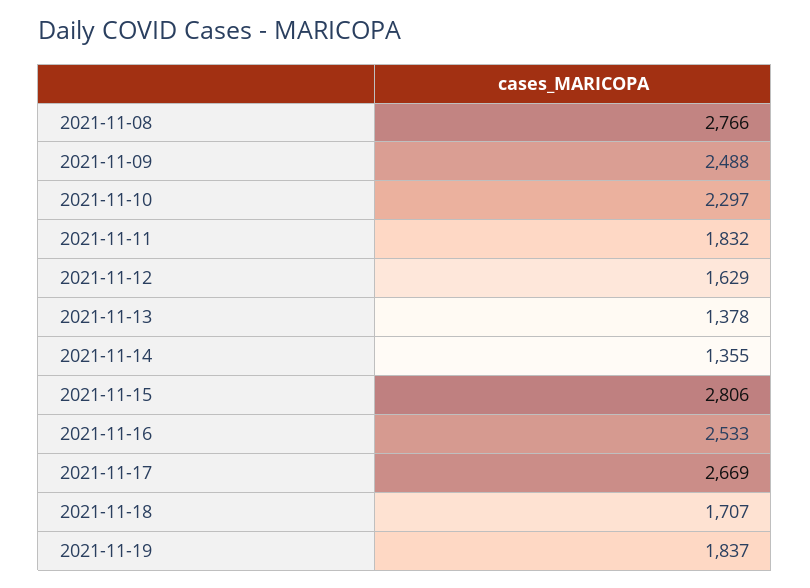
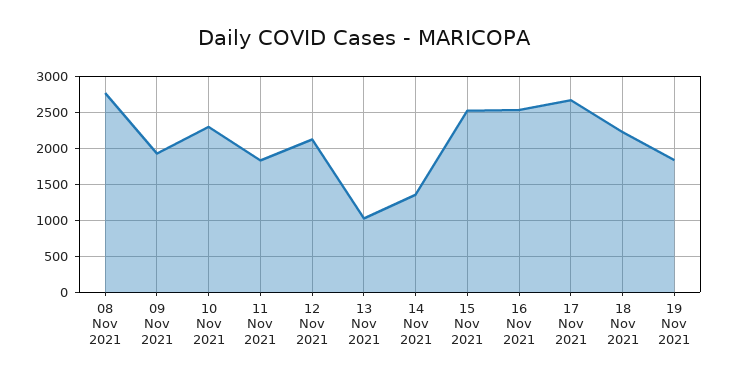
  {
    "2021-11-08": 2766,
-   "2021-11-09": 2488,
+   "2021-11-09": 1900,
    "2021-11-10": 2297,
    "2021-11-11": 1832,
-   "2021-11-12": 1629,
+   "2021-11-12": 2100,
-   "2021-11-13": 1378,
+   "2021-11-13": 1000,
    "2021-11-14": 1355,
-   "2021-11-15": 2806,
+   "2021-11-15": 2500,
    "2021-11-16": 2533,
    "2021-11-17": 2669,
-   "2021-11-18": 1707,
+   "2021-11-18": 2200,
    "2021-11-19": 1837
  }

